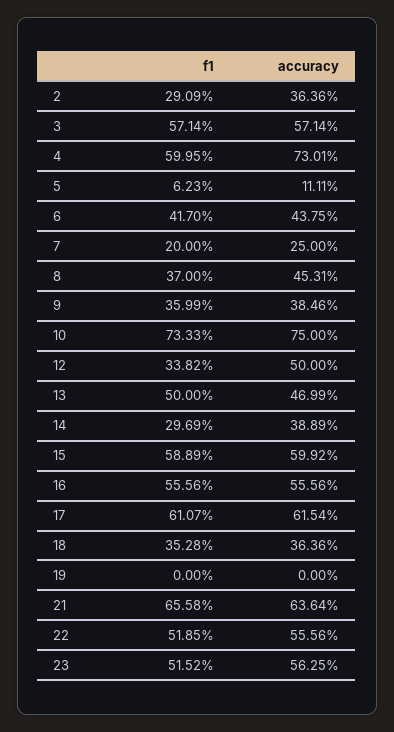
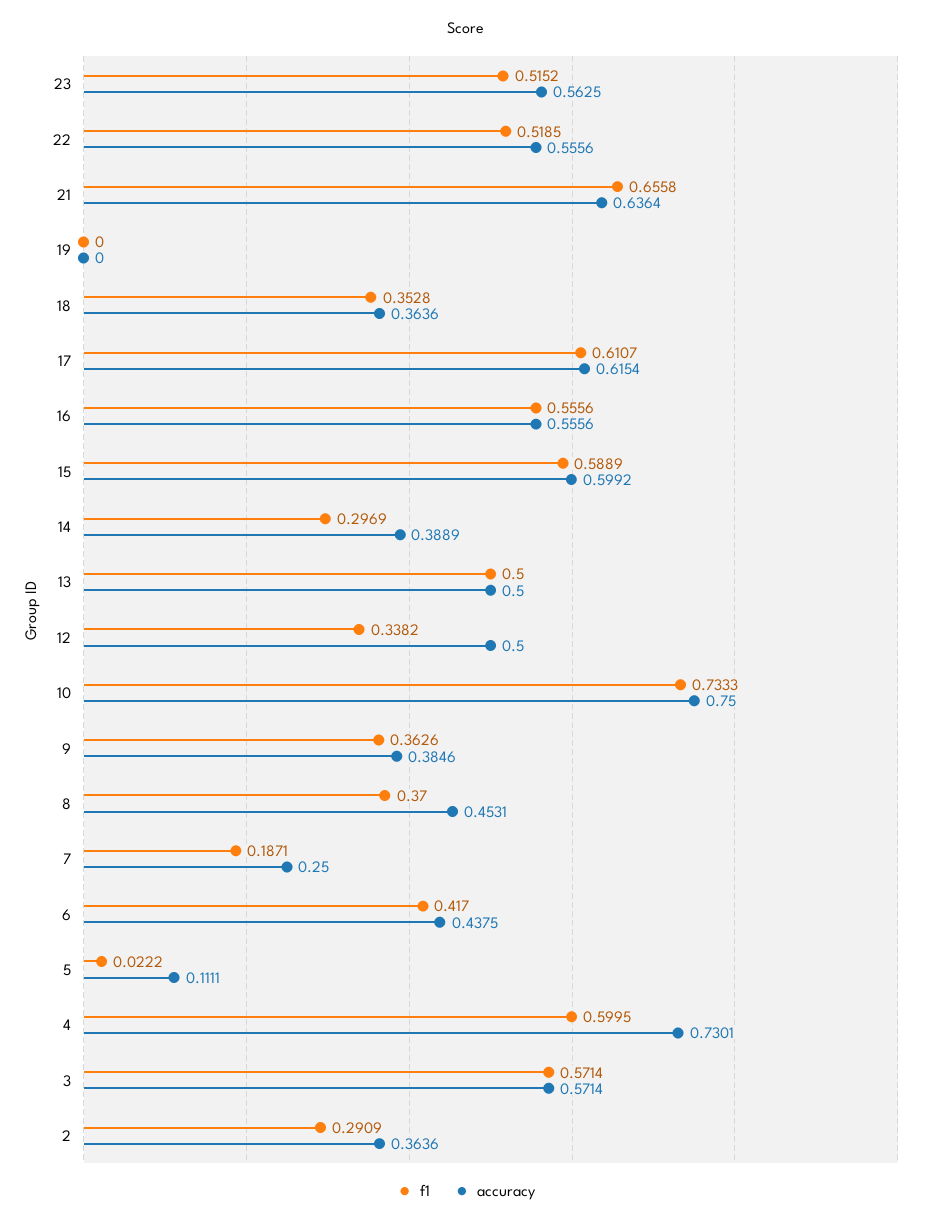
  {
    "f1": {
      "2": 0.2909,
      "3": 0.5714,
      "4": 0.5995,
-     "5": 0.0623,
+     "5": 0.0222,
      "6": 0.417,
-     "7": 0.2,
+     "7": 0.1871,
      "8": 0.37,
-     "9": 0.3599,
+     "9": 0.3626,
      "10": 0.7333,
      "12": 0.3382,
      "13": 0.5,
      "14": 0.2969,
      "15": 0.5889,
      "16": 0.5556,
      "17": 0.6107,
      "18": 0.3528,
      "19": 0,
      "21": 0.6558,
      "22": 0.5185,
      "23": 0.5152
    },
    "accuracy": {
      "2": 0.3636,
      "3": 0.5714,
      "4": 0.7301,
      "5": 0.1111,
      "6": 0.4375,
      "7": 0.25,
      "8": 0.4531,
      "9": 0.3846,
      "10": 0.75,
      "12": 0.5,
-     "13": 0.4699,
+     "13": 0.5,
      "14": 0.3889,
      "15": 0.5992,
      "16": 0.5556,
      "17": 0.6154,
      "18": 0.3636,
      "19": 0,
      "21": 0.6364,
      "22": 0.5556,
      "23": 0.5625
    }
  }

